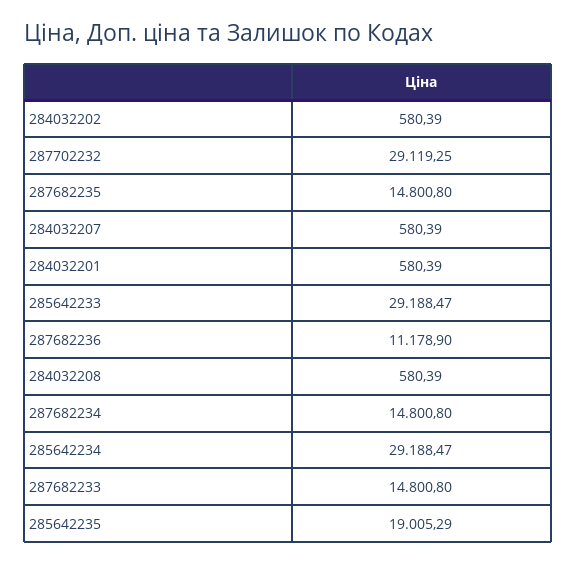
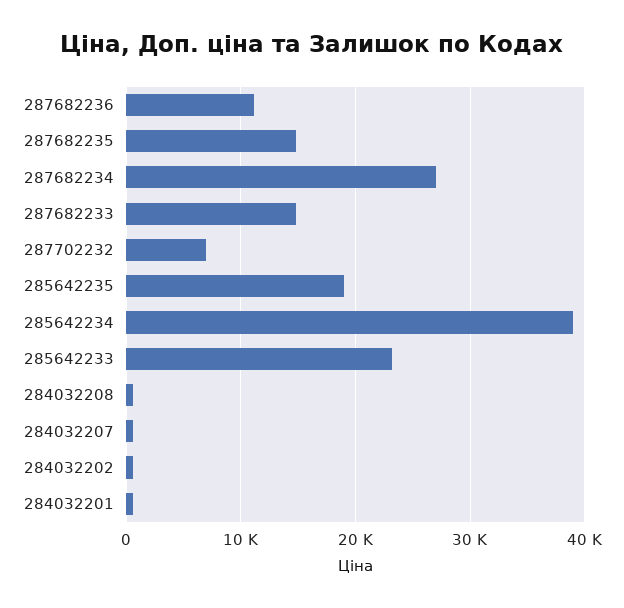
  {
    "284032202": 580.39,
-   "287702232": 29119.25,
+   "287702232": 7000,
    "287682235": 14800.8,
    "284032207": 580.39,
    "284032201": 580.39,
-   "285642233": 29188.47,
+   "285642233": 23000,
    "287682236": 11178.9,
    "284032208": 580.39,
-   "287682234": 14800.8,
+   "287682234": 27000,
-   "285642234": 29188.47,
+   "285642234": 39000,
    "287682233": 14800.8,
    "285642235": 19005.29
  }

